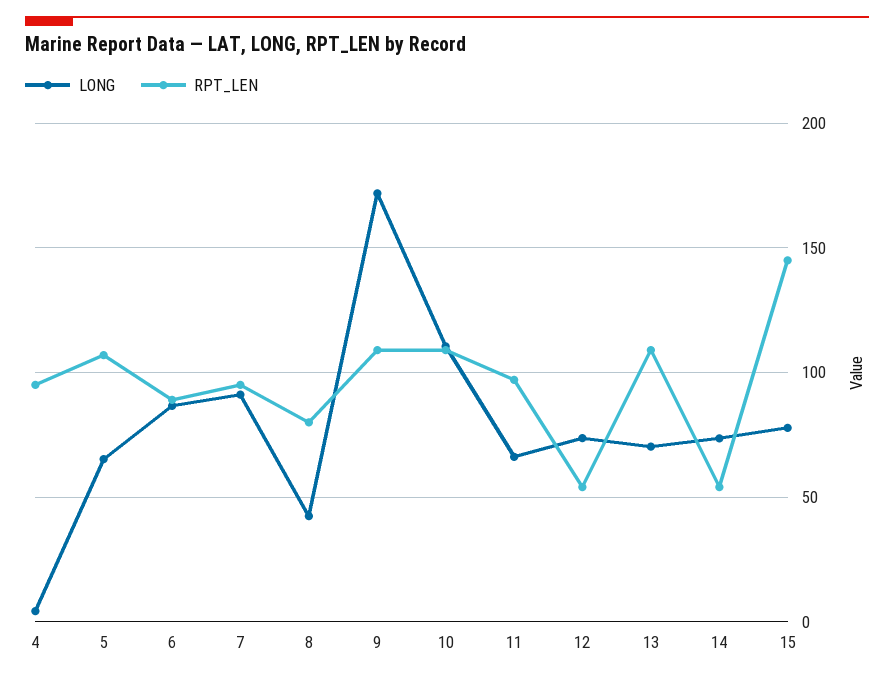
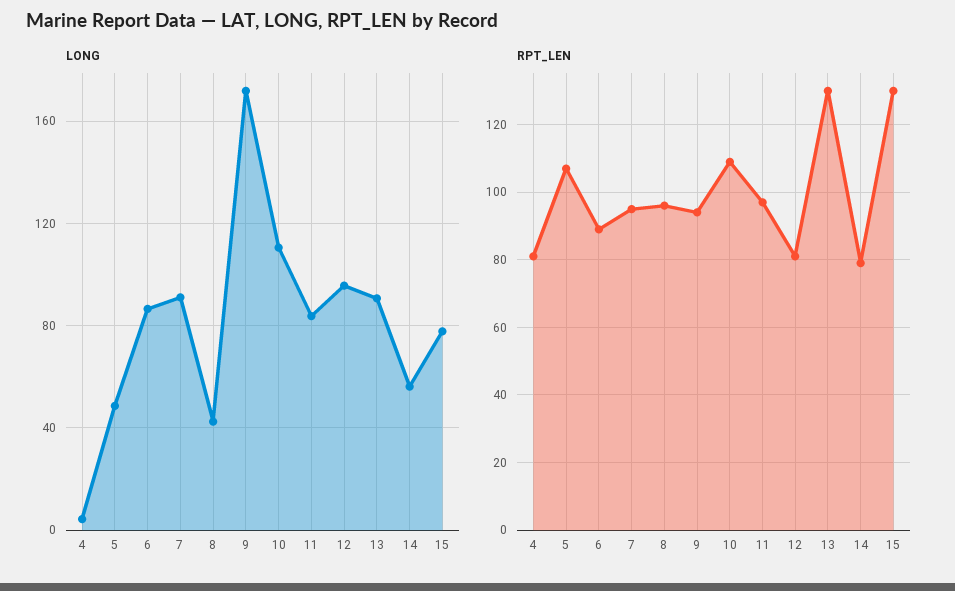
  {
    "LONG": {
      "4": 5,
-     "5": 65,
+     "5": 50,
      "6": 85,
      "7": 90,
      "8": 40,
      "9": 170,
      "10": 110,
-     "11": 65,
+     "11": 85,
-     "12": 75,
+     "12": 95,
-     "13": 70,
+     "13": 90,
-     "14": 75,
+     "14": 55,
      "15": 80
    },
    "RPT_LEN": {
-     "4": 95,
+     "4": 80,
      "5": 105,
      "6": 90,
      "7": 95,
-     "8": 80,
+     "8": 95,
-     "9": 110,
+     "9": 95,
      "10": 110,
      "11": 95,
-     "12": 55,
+     "12": 80,
-     "13": 110,
+     "13": 130,
-     "14": 55,
+     "14": 80,
-     "15": 145
+     "15": 130
    }
  }

